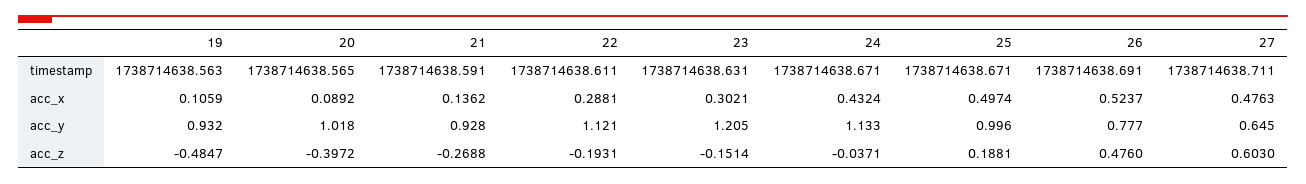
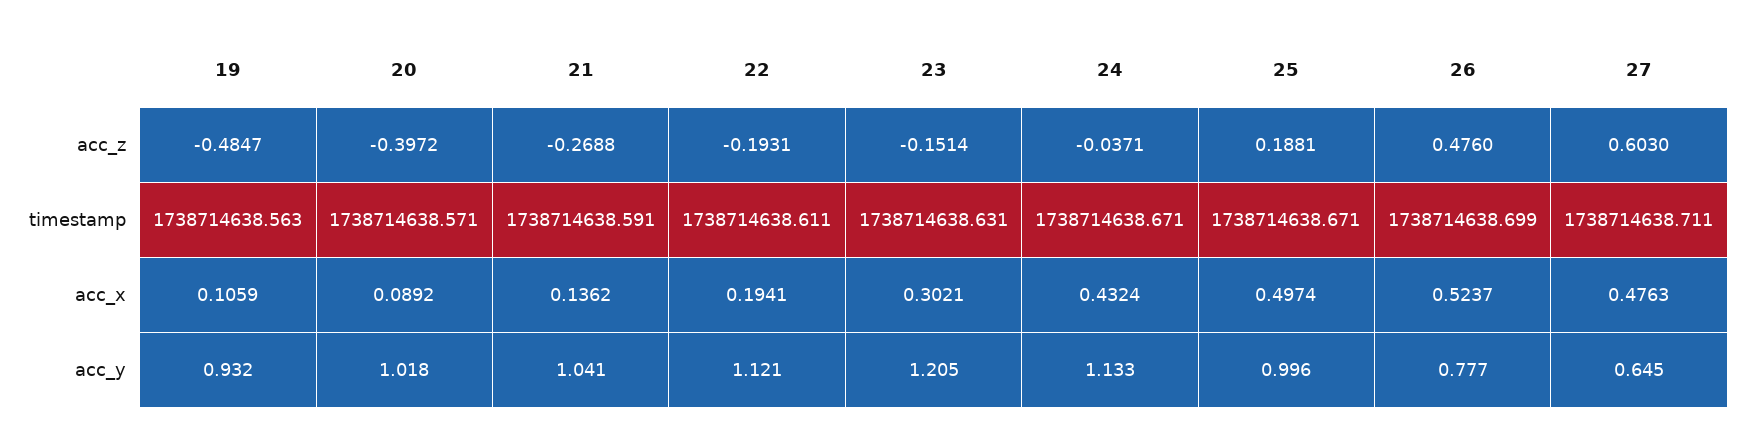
  {
    "19": {
      "timestamp": 1738714638.563,
      "acc_x": 0.1059,
      "acc_y": 0.932,
      "acc_z": -0.4847
    },
    "20": {
-     "timestamp": 1738714638.565,
+     "timestamp": 1738714638.571,
      "acc_x": 0.0892,
      "acc_y": 1.018,
      "acc_z": -0.3972
    },
    "21": {
      "timestamp": 1738714638.591,
      "acc_x": 0.1362,
-     "acc_y": 0.928,
+     "acc_y": 1.041,
      "acc_z": -0.2688
    },
    "22": {
      "timestamp": 1738714638.611,
-     "acc_x": 0.2881,
+     "acc_x": 0.1941,
      "acc_y": 1.121,
      "acc_z": -0.1931
    },
    "23": {
      "timestamp": 1738714638.631,
      "acc_x": 0.3021,
      "acc_y": 1.205,
      "acc_z": -0.1514
    },
    "24": {
      "timestamp": 1738714638.671,
      "acc_x": 0.4324,
      "acc_y": 1.133,
      "acc_z": -0.0371
    },
    "25": {
      "timestamp": 1738714638.671,
      "acc_x": 0.4974,
      "acc_y": 0.996,
      "acc_z": 0.1881
    },
    "26": {
-     "timestamp": 1738714638.691,
+     "timestamp": 1738714638.699,
      "acc_x": 0.5237,
      "acc_y": 0.777,
      "acc_z": 0.476
    },
    "27": {
      "timestamp": 1738714638.711,
      "acc_x": 0.4763,
      "acc_y": 0.645,
      "acc_z": 0.603
    }
  }

